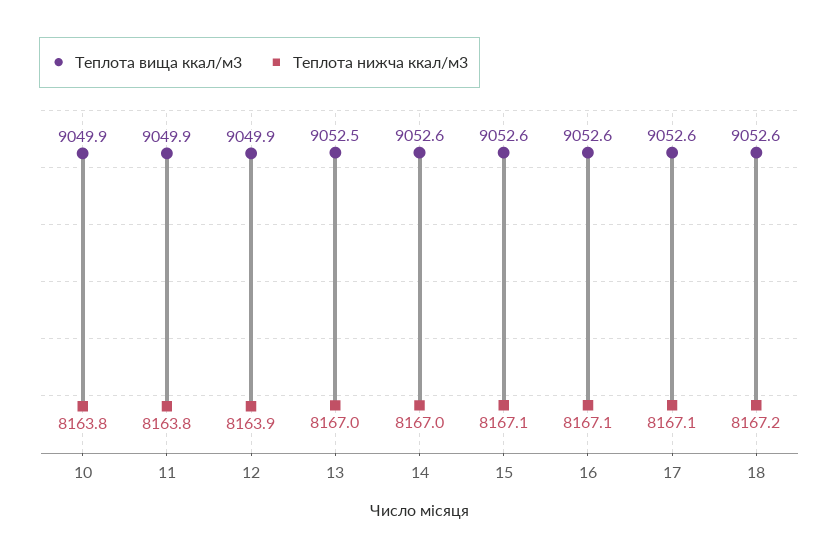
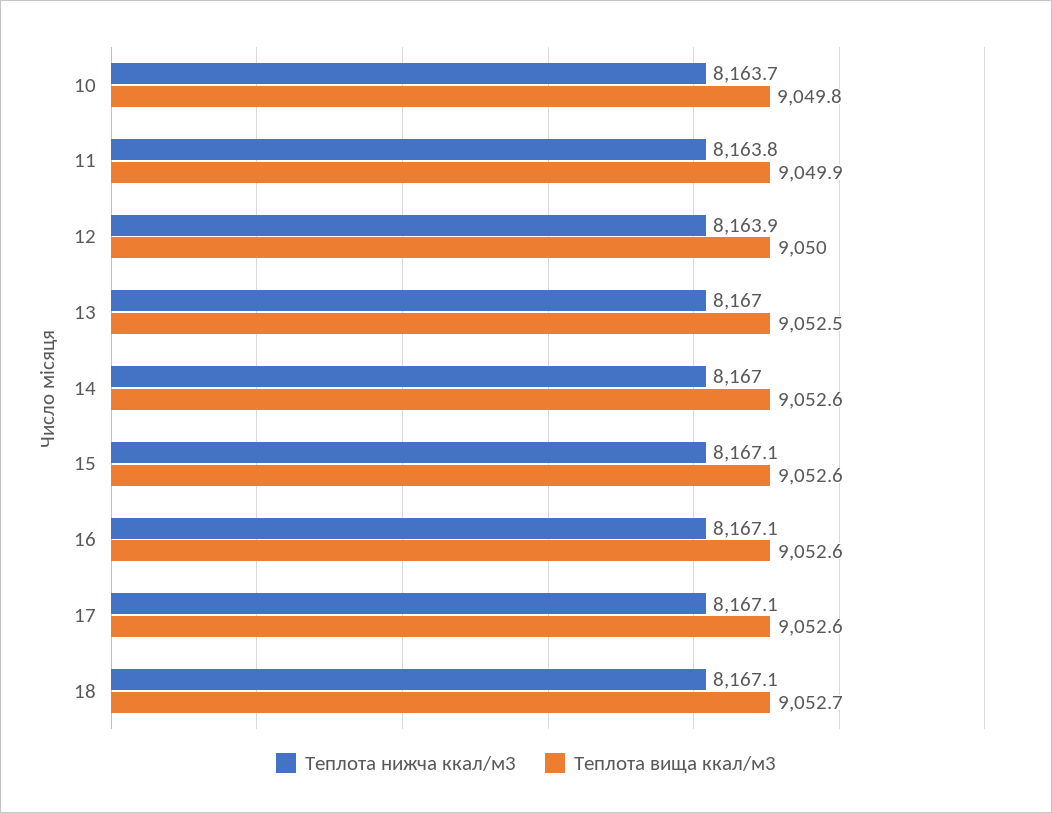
  {
    "Теплота вища ккал/м3": {
-     "10": 9049.9,
+     "10": 9049.8,
      "11": 9049.9,
-     "12": 9049.9,
+     "12": 9050,
      "13": 9052.5,
      "14": 9052.6,
      "15": 9052.6,
      "16": 9052.6,
      "17": 9052.6,
-     "18": 9052.6
+     "18": 9052.7
    },
    "Теплота нижча ккал/м3": {
-     "10": 8163.8,
+     "10": 8163.7,
      "11": 8163.8,
      "12": 8163.9,
      "13": 8167,
      "14": 8167,
      "15": 8167.1,
      "16": 8167.1,
      "17": 8167.1,
-     "18": 8167.2
+     "18": 8167.1
    }
  }

